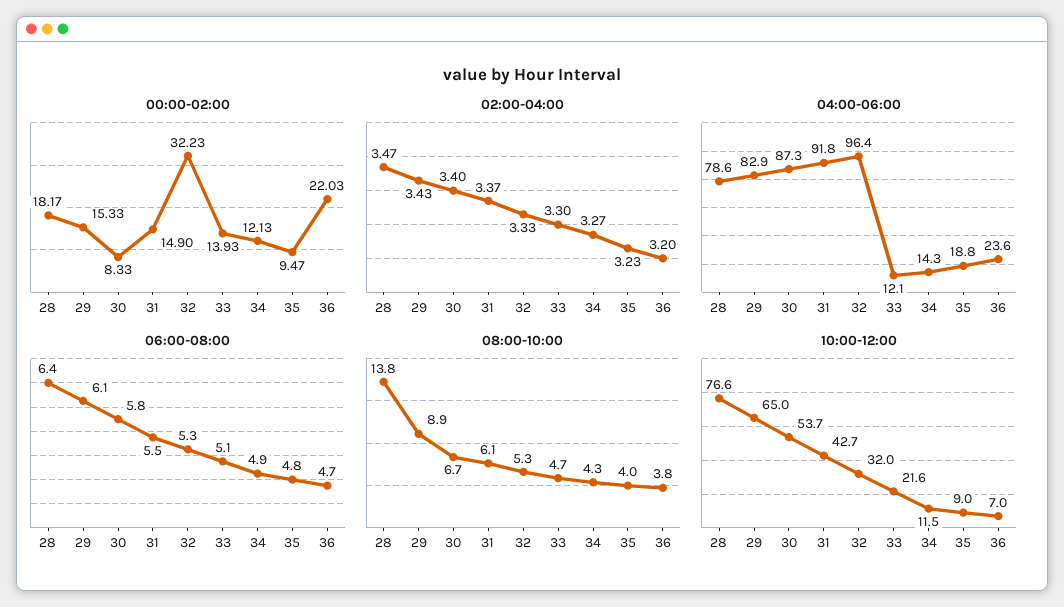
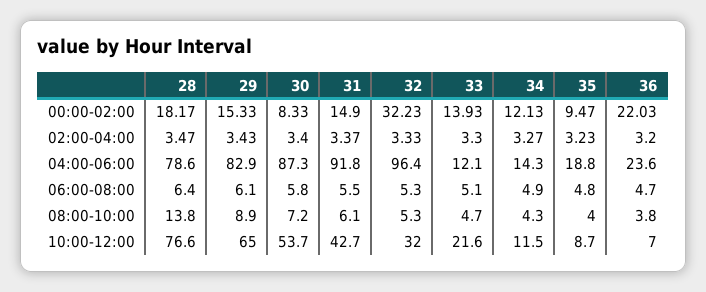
  {
    "00:00-02:00": {
      "28": 18.17,
      "29": 15.33,
      "30": 8.33,
      "31": 14.9,
      "32": 32.23,
      "33": 13.93,
      "34": 12.13,
      "35": 9.47,
      "36": 22.03
    },
    "02:00-04:00": {
      "28": 3.47,
      "29": 3.43,
      "30": 3.4,
      "31": 3.37,
      "32": 3.33,
      "33": 3.3,
      "34": 3.27,
      "35": 3.23,
      "36": 3.2
    },
    "04:00-06:00": {
      "28": 78.6,
      "29": 82.9,
      "30": 87.3,
      "31": 91.8,
      "32": 96.4,
      "33": 12.1,
      "34": 14.3,
      "35": 18.8,
      "36": 23.6
    },
    "06:00-08:00": {
      "28": 6.4,
      "29": 6.1,
      "30": 5.8,
      "31": 5.5,
      "32": 5.3,
      "33": 5.1,
      "34": 4.9,
      "35": 4.8,
      "36": 4.7
    },
    "08:00-10:00": {
      "28": 13.8,
      "29": 8.9,
-     "30": 6.7,
+     "30": 7.2,
      "31": 6.1,
      "32": 5.3,
      "33": 4.7,
      "34": 4.3,
      "35": 4,
      "36": 3.8
    },
    "10:00-12:00": {
      "28": 76.6,
      "29": 65,
      "30": 53.7,
      "31": 42.7,
      "32": 32,
      "33": 21.6,
      "34": 11.5,
-     "35": 9,
+     "35": 8.7,
      "36": 7
    }
  }

